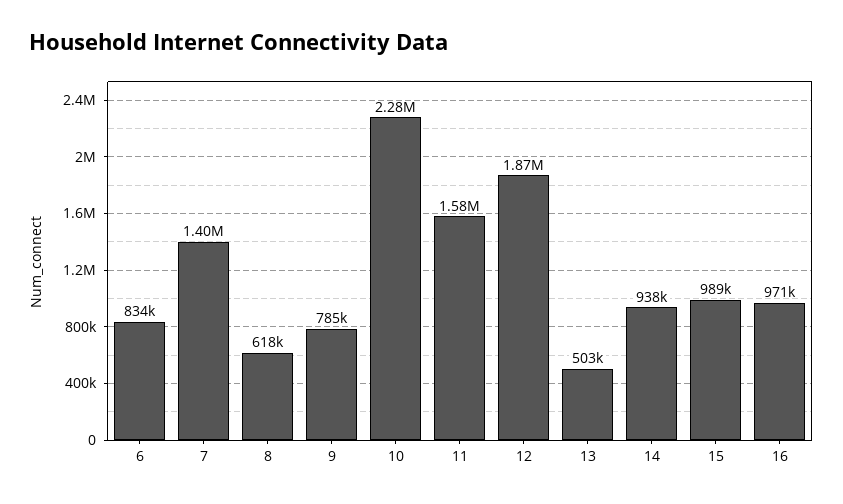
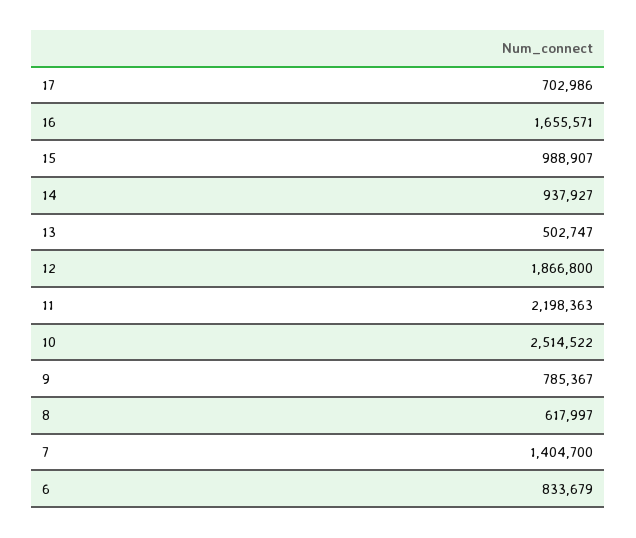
  {
    "6": 833679,
    "7": 1404700,
    "8": 617997,
    "9": 785367,
-   "10": 2280000,
+   "10": 2514522,
-   "11": 1580000,
+   "11": 2198363,
    "12": 1866800,
    "13": 502747,
    "14": 937927,
    "15": 988907,
-   "16": 971000
+   "16": 1655571,
+   "17": 702986
  }

